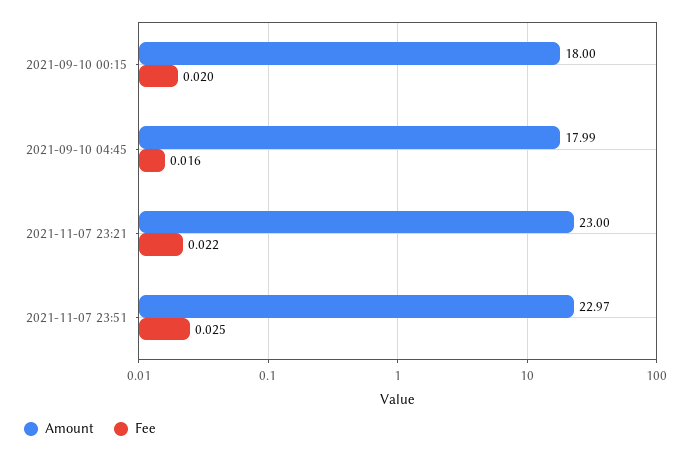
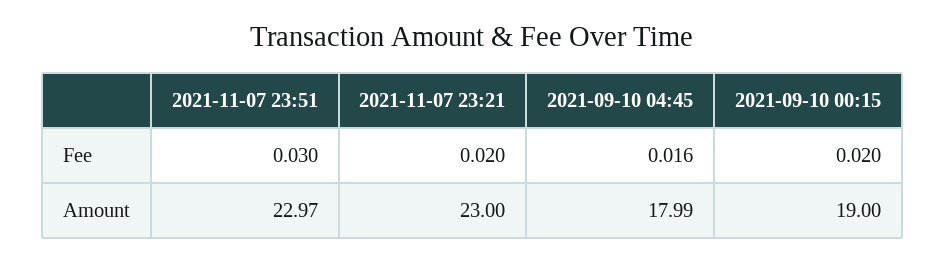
  {
    "Amount": {
-     "2021-09-10 00:15": 18,
+     "2021-09-10 00:15": 19,
      "2021-09-10 04:45": 17.99,
      "2021-11-07 23:21": 23,
      "2021-11-07 23:51": 22.97
    },
    "Fee": {
      "2021-09-10 00:15": 0.02,
      "2021-09-10 04:45": 0.016,
-     "2021-11-07 23:21": 0.022,
+     "2021-11-07 23:21": 0.02,
-     "2021-11-07 23:51": 0.025
+     "2021-11-07 23:51": 0.03
    }
  }

